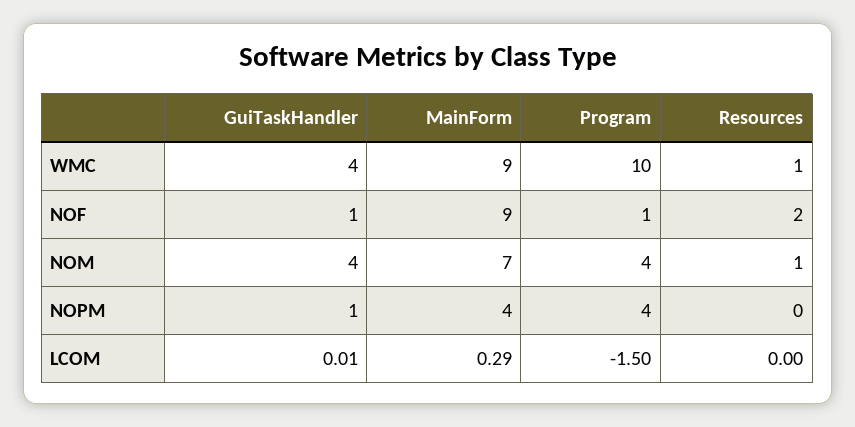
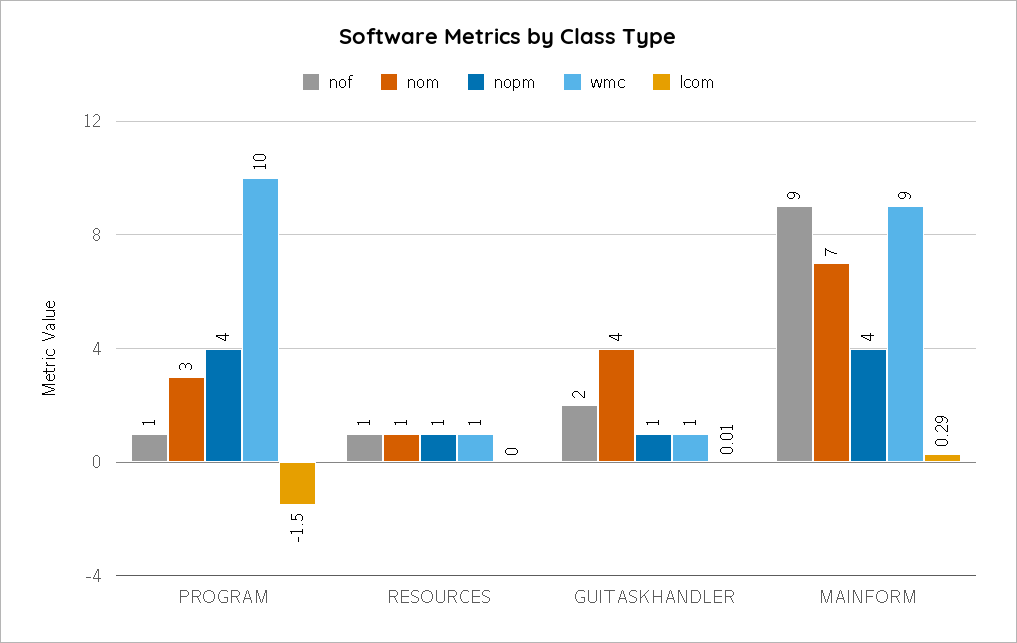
  {
    "WMC": {
-     "GuiTaskHandler": 4,
+     "GuiTaskHandler": 1,
      "MainForm": 9,
      "Program": 10,
      "Resources": 1
    },
    "NOF": {
-     "GuiTaskHandler": 1,
+     "GuiTaskHandler": 2,
      "MainForm": 9,
      "Program": 1,
-     "Resources": 2
+     "Resources": 1
    },
    "NOM": {
      "GuiTaskHandler": 4,
      "MainForm": 7,
-     "Program": 4,
+     "Program": 3,
      "Resources": 1
    },
    "NOPM": {
      "GuiTaskHandler": 1,
      "MainForm": 4,
      "Program": 4,
-     "Resources": 0
+     "Resources": 1
    },
    "LCOM": {
      "GuiTaskHandler": 0.01,
      "MainForm": 0.29,
      "Program": -1.5,
      "Resources": 0
    }
  }

